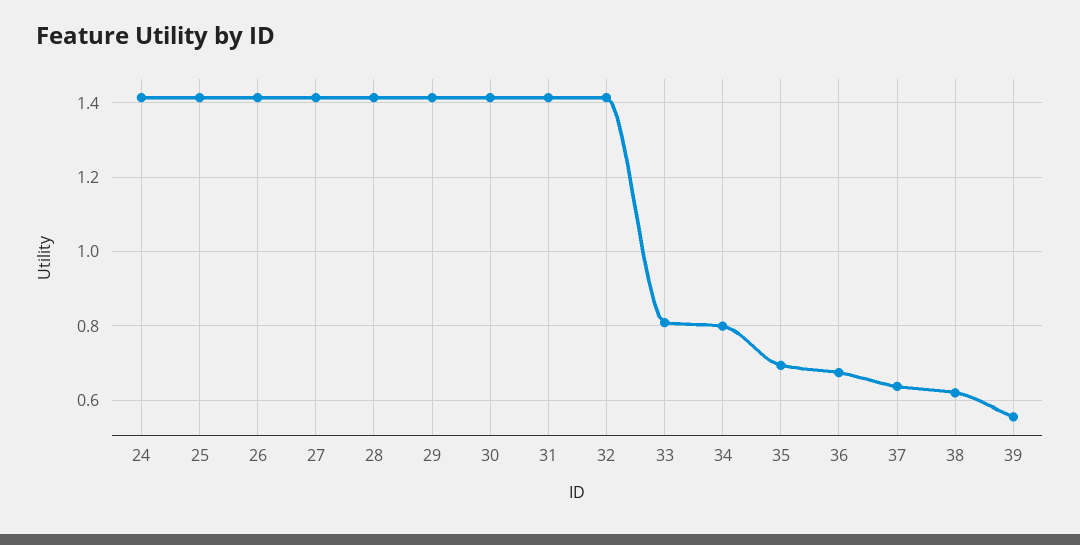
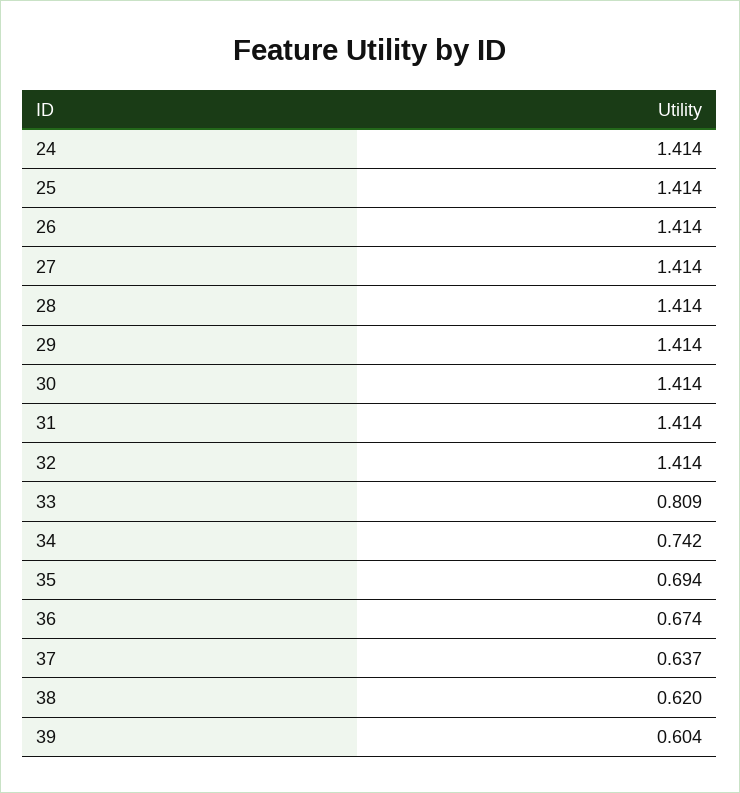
  {
    "24": 1.414,
    "25": 1.414,
    "26": 1.414,
    "27": 1.414,
    "28": 1.414,
    "29": 1.414,
    "30": 1.414,
    "31": 1.414,
    "32": 1.414,
    "33": 0.809,
-   "34": 0.8,
+   "34": 0.742,
    "35": 0.694,
    "36": 0.674,
    "37": 0.637,
    "38": 0.62,
-   "39": 0.56
+   "39": 0.604
  }

